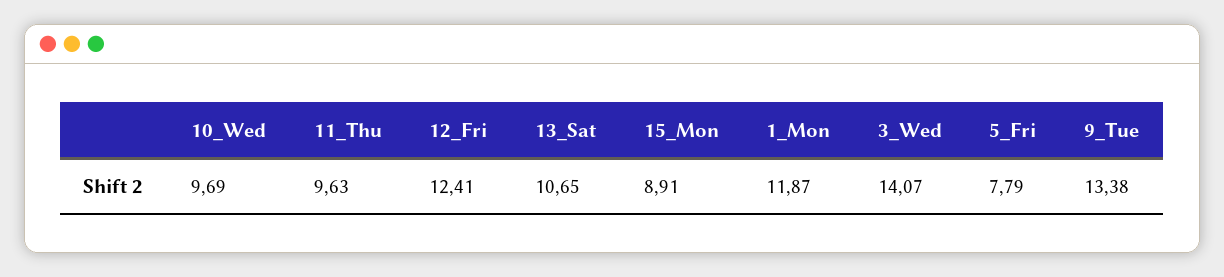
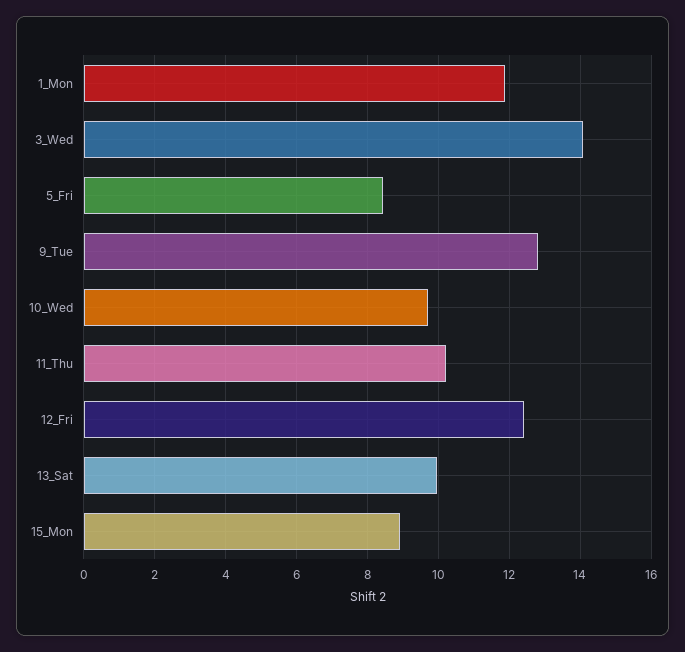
  {
    "10_Wed": 9.69,
-   "11_Thu": 9.63,
+   "11_Thu": 10.2,
    "12_Fri": 12.41,
-   "13_Sat": 10.65,
+   "13_Sat": 10,
    "15_Mon": 8.91,
    "1_Mon": 11.87,
    "3_Wed": 14.07,
-   "5_Fri": 7.79,
+   "5_Fri": 8.4,
-   "9_Tue": 13.38
+   "9_Tue": 12.8
  }

